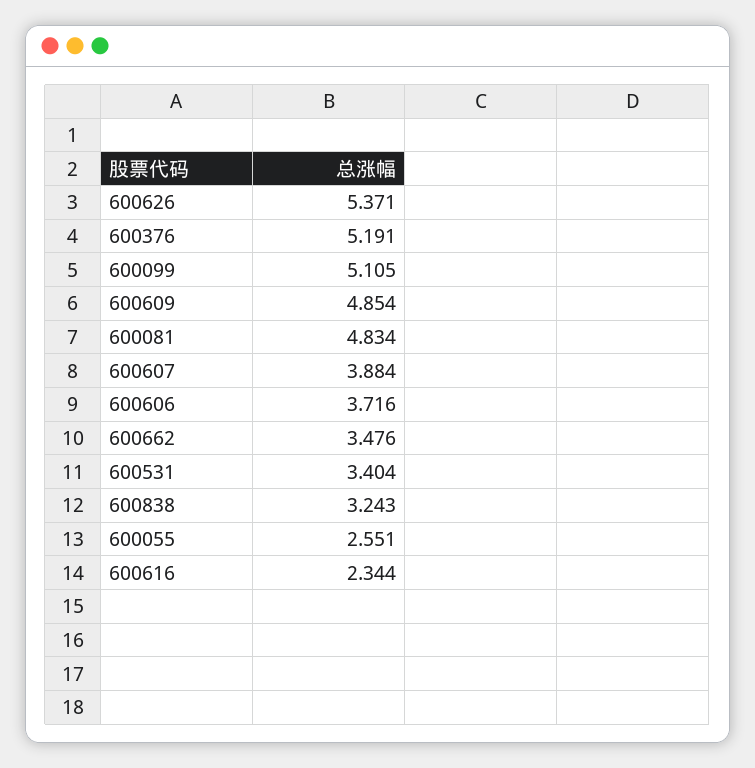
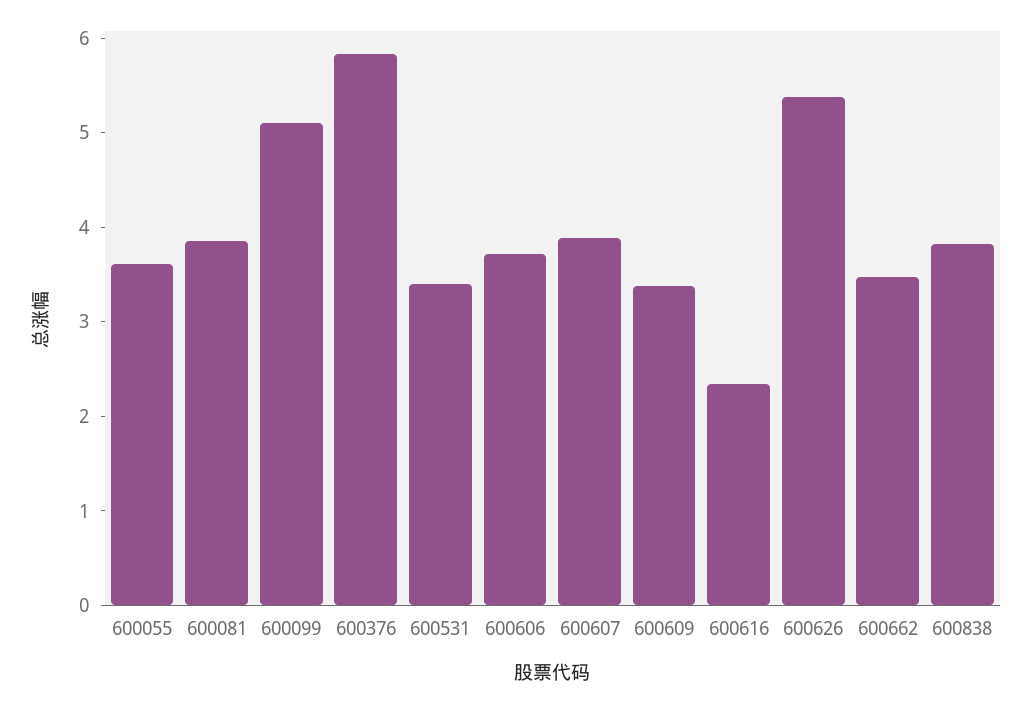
  {
    "600626": 5.371,
-   "600376": 5.191,
+   "600376": 5.8,
    "600099": 5.105,
-   "600609": 4.854,
+   "600609": 3.4,
-   "600081": 4.834,
+   "600081": 3.8,
    "600607": 3.884,
    "600606": 3.716,
    "600662": 3.476,
    "600531": 3.404,
-   "600838": 3.243,
+   "600838": 3.8,
-   "600055": 2.551,
+   "600055": 3.6,
    "600616": 2.344
  }

